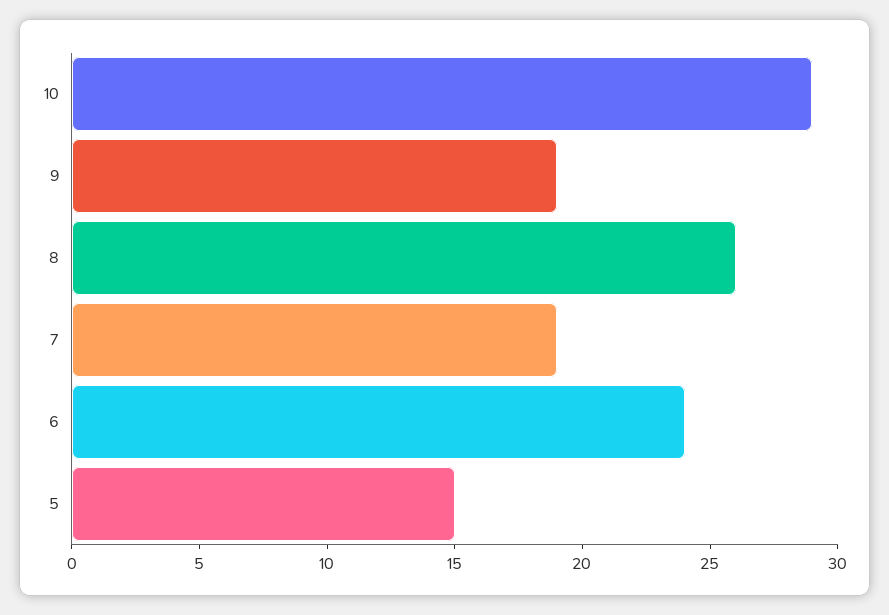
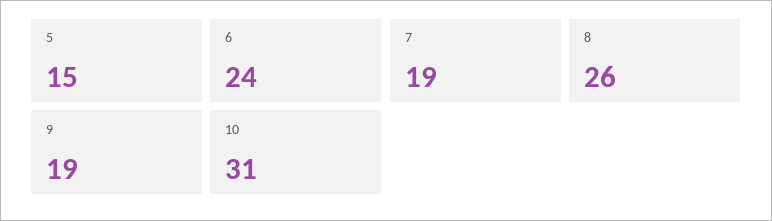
  {
-   "10": 29,
+   "10": 31,
    "9": 19,
    "8": 26,
    "7": 19,
    "6": 24,
    "5": 15
  }

